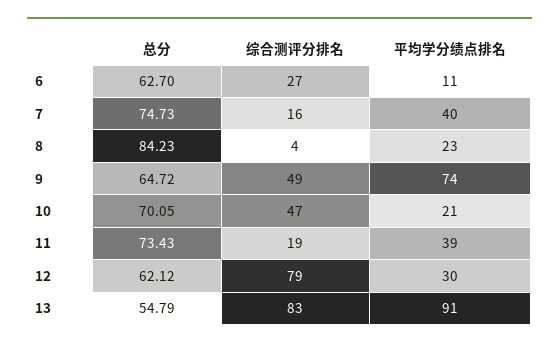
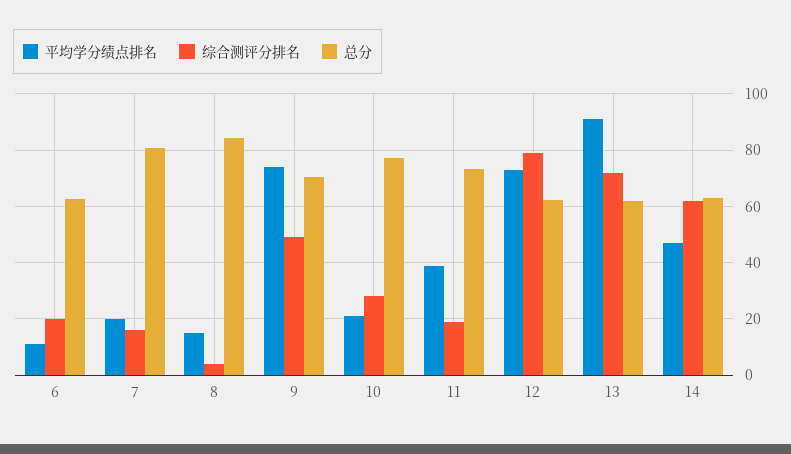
  {
    "总分": {
      "6": 62.7,
-     "7": 74.73,
+     "7": 80,
      "8": 84.23,
-     "9": 64.72,
+     "9": 70,
-     "10": 70.05,
+     "10": 77.5,
      "11": 73.43,
      "12": 62.12,
-     "13": 54.79
+     "13": 62.5,
+     "14": 62.5
    },
    "综合测评分排名": {
-     "6": 27,
+     "6": 20,
      "7": 16,
      "8": 4,
      "9": 49,
-     "10": 47,
+     "10": 27.5,
      "11": 19,
      "12": 79,
-     "13": 83
+     "13": 72.5,
+     "14": 62.5
    },
    "平均学分绩点排名": {
      "6": 11,
-     "7": 40,
+     "7": 20,
-     "8": 23,
+     "8": 15,
      "9": 74,
      "10": 21,
      "11": 39,
-     "12": 30,
+     "12": 72.5,
-     "13": 91
+     "13": 91,
+     "14": 47.5
    }
  }

